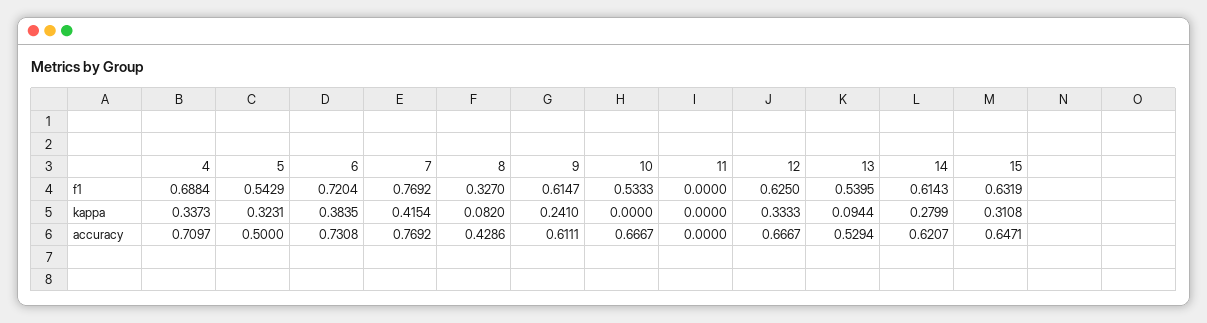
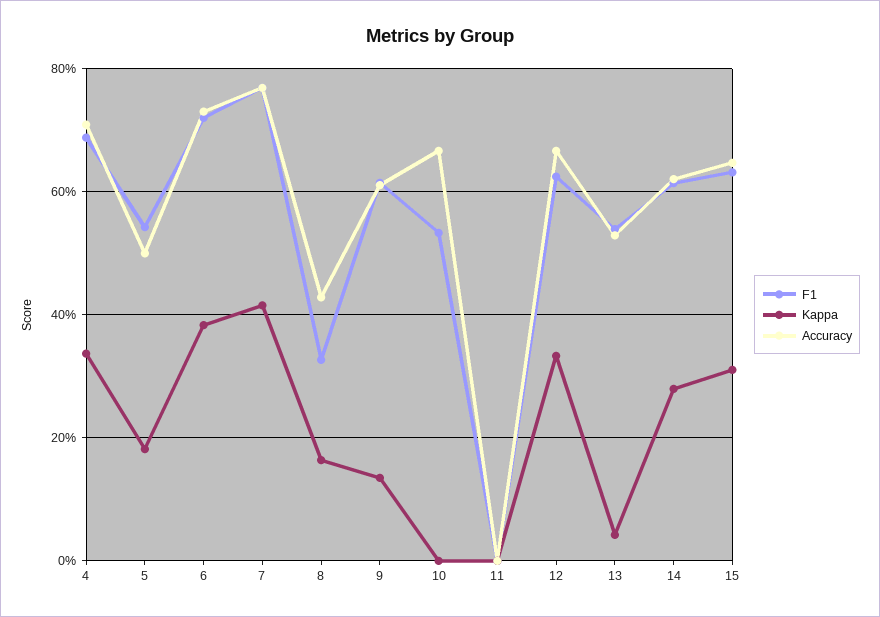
  {
    "f1": {
      "4": 0.6884,
      "5": 0.5429,
      "6": 0.7204,
      "7": 0.7692,
      "8": 0.327,
      "9": 0.6147,
      "10": 0.5333,
      "11": 0,
      "12": 0.625,
      "13": 0.5395,
      "14": 0.6143,
      "15": 0.6319
    },
    "kappa": {
      "4": 0.3373,
-     "5": 0.3231,
+     "5": 0.18,
      "6": 0.3835,
      "7": 0.4154,
-     "8": 0.082,
+     "8": 0.16,
-     "9": 0.241,
+     "9": 0.14,
      "10": 0,
      "11": 0,
      "12": 0.3333,
-     "13": 0.0944,
+     "13": 0.04,
      "14": 0.2799,
      "15": 0.3108
    },
    "accuracy": {
      "4": 0.7097,
      "5": 0.5,
      "6": 0.7308,
      "7": 0.7692,
      "8": 0.4286,
      "9": 0.6111,
      "10": 0.6667,
      "11": 0,
      "12": 0.6667,
      "13": 0.5294,
      "14": 0.6207,
      "15": 0.6471
    }
  }

